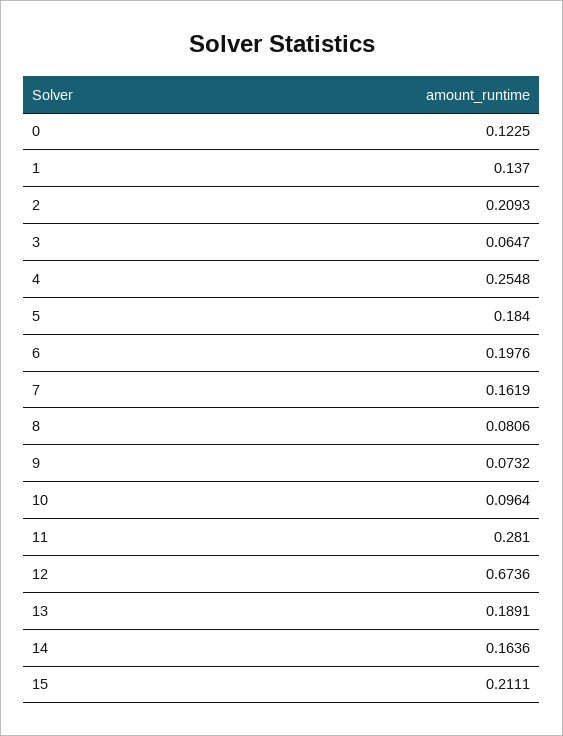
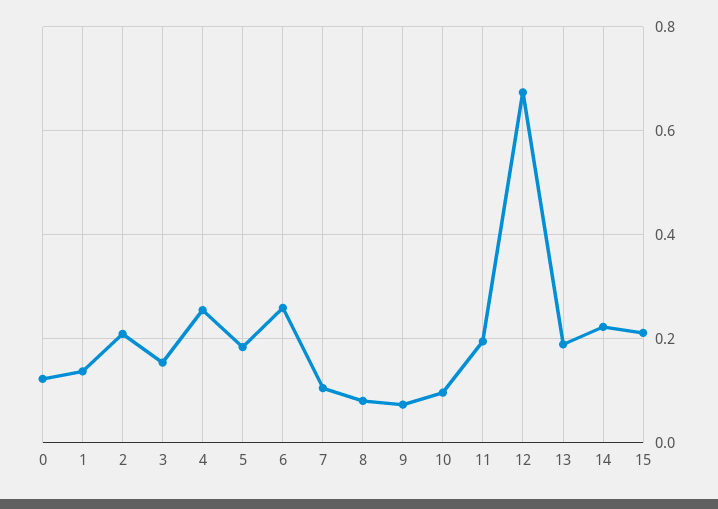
  {
    "0": 0.1225,
    "1": 0.137,
    "2": 0.2093,
-   "3": 0.0647,
+   "3": 0.16,
    "4": 0.2548,
    "5": 0.184,
-   "6": 0.1976,
+   "6": 0.26,
-   "7": 0.1619,
+   "7": 0.1,
    "8": 0.0806,
    "9": 0.0732,
    "10": 0.0964,
-   "11": 0.281,
+   "11": 0.2,
    "12": 0.6736,
    "13": 0.1891,
-   "14": 0.1636,
+   "14": 0.22,
    "15": 0.2111
  }

